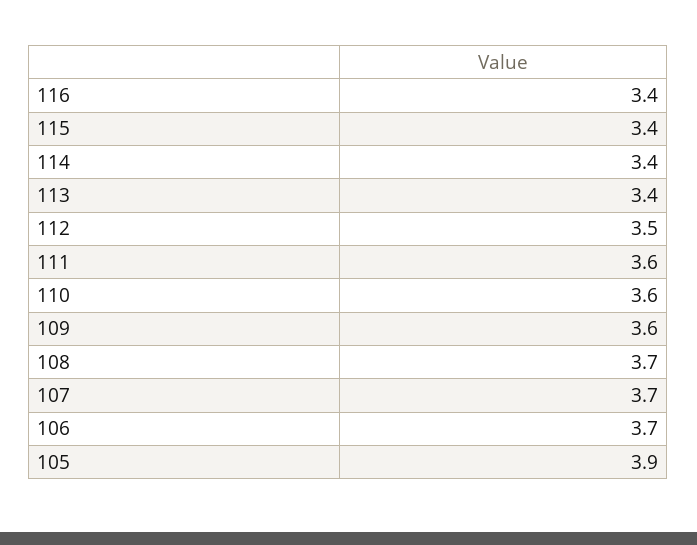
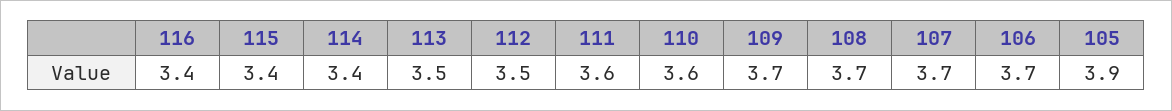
  {
    "116": 3.4,
    "115": 3.4,
    "114": 3.4,
-   "113": 3.4,
+   "113": 3.5,
    "112": 3.5,
    "111": 3.6,
    "110": 3.6,
-   "109": 3.6,
+   "109": 3.7,
    "108": 3.7,
    "107": 3.7,
    "106": 3.7,
    "105": 3.9
  }

